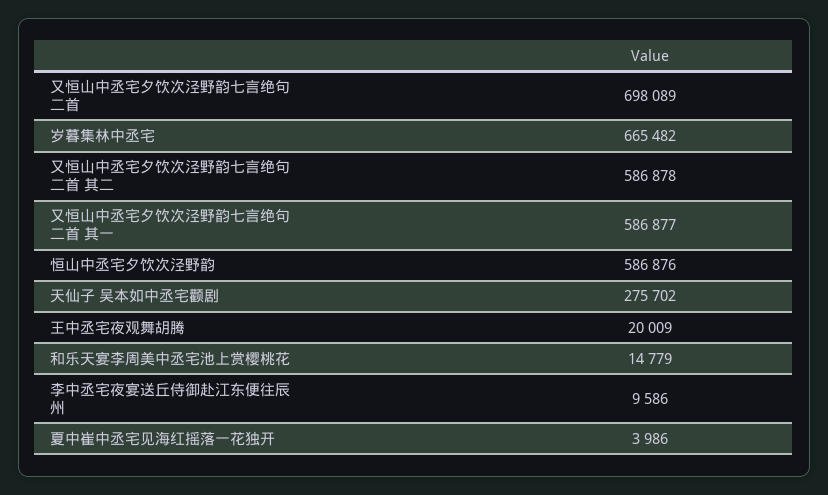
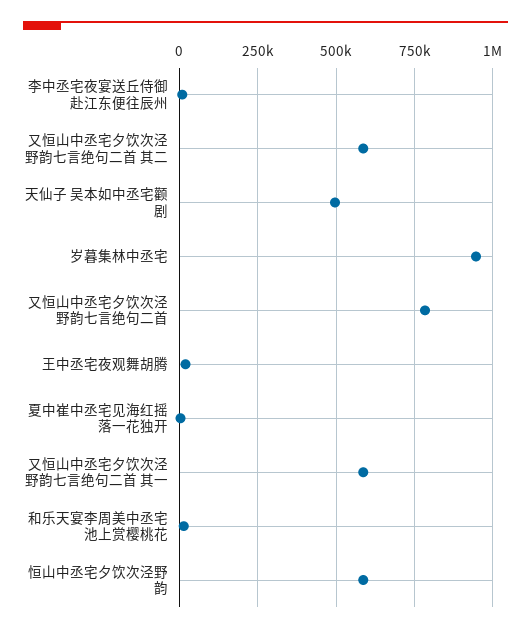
  {
-   "又恒山中丞宅夕饮次泾野韵七言绝句二首": 698089,
+   "又恒山中丞宅夕饮次泾野韵七言绝句二首": 775000,
-   "岁暮集林中丞宅": 665482,
+   "岁暮集林中丞宅": 950000,
    "又恒山中丞宅夕饮次泾野韵七言绝句二首 其二": 586878,
    "又恒山中丞宅夕饮次泾野韵七言绝句二首 其一": 586877,
    "恒山中丞宅夕饮次泾野韵": 586876,
-   "天仙子 吴本如中丞宅颧剧": 275702,
+   "天仙子 吴本如中丞宅颧剧": 500000,
    "王中丞宅夜观舞胡腾": 20009,
    "和乐天宴李周美中丞宅池上赏樱桃花": 14779,
    "李中丞宅夜宴送丘侍御赴江东便往辰州": 9586,
    "夏中崔中丞宅见海红摇落一花独开": 3986
  }

